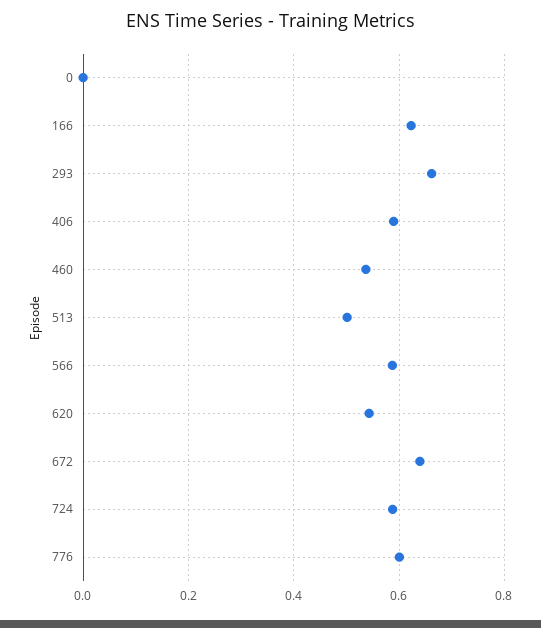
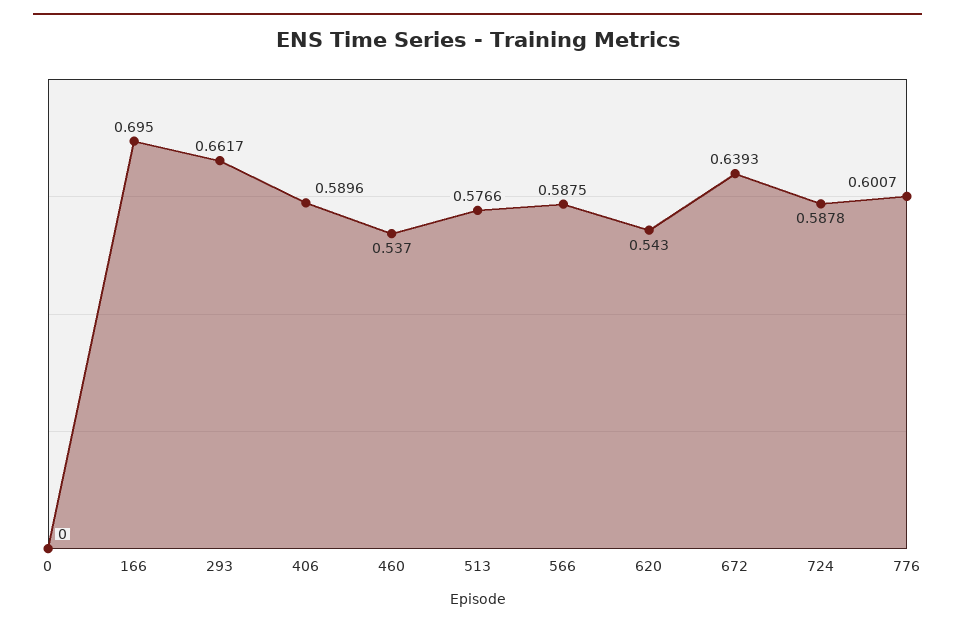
  {
    "0": 0,
-   "166": 0.62,
+   "166": 0.695,
    "293": 0.6617,
    "406": 0.5896,
    "460": 0.537,
-   "513": 0.5,
+   "513": 0.5766,
    "566": 0.5875,
    "620": 0.543,
    "672": 0.6393,
    "724": 0.5878,
    "776": 0.6007
  }

